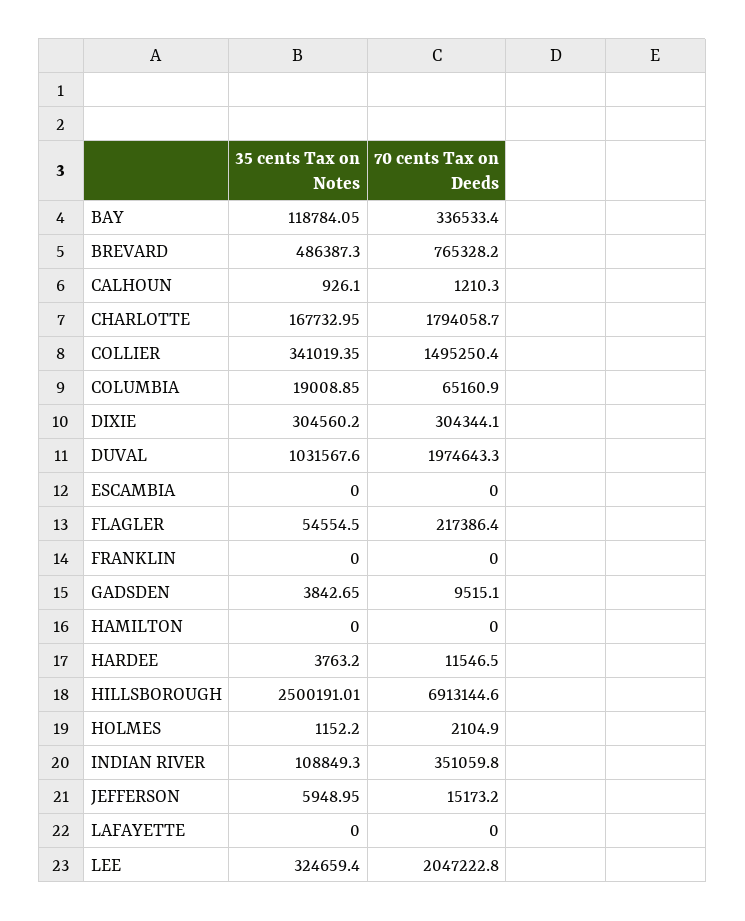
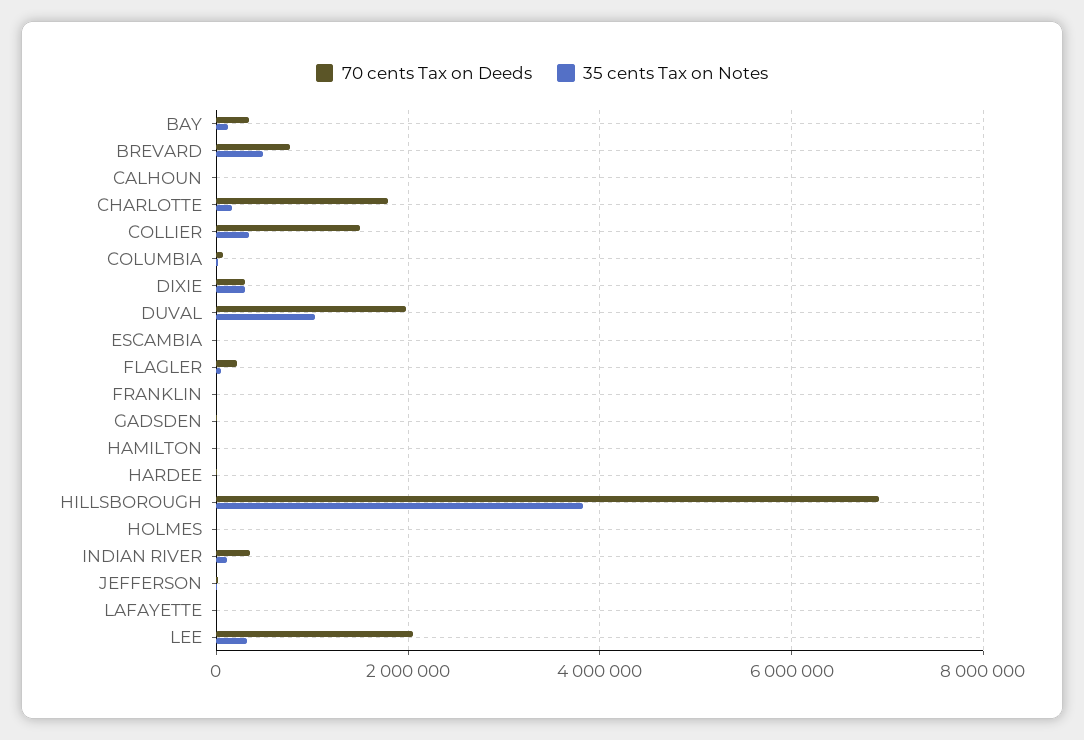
  {
    "35 cents Tax on Notes": {
      "BAY": 118784.05,
      "BREVARD": 486387.3,
      "CALHOUN": 926.1,
      "CHARLOTTE": 167732.95,
      "COLLIER": 341019.35,
      "COLUMBIA": 19008.85,
      "DIXIE": 304560.2,
      "DUVAL": 1031567.6,
      "ESCAMBIA": 0,
      "FLAGLER": 54554.5,
      "FRANKLIN": 0,
      "GADSDEN": 3842.65,
      "HAMILTON": 0,
      "HARDEE": 3763.2,
-     "HILLSBOROUGH": 2500191.01,
+     "HILLSBOROUGH": 3800000,
      "HOLMES": 1152.2,
      "INDIAN RIVER": 108849.3,
      "JEFFERSON": 5948.95,
      "LAFAYETTE": 0,
      "LEE": 324659.4
    },
    "70 cents Tax on Deeds": {
      "BAY": 336533.4,
      "BREVARD": 765328.2,
      "CALHOUN": 1210.3,
      "CHARLOTTE": 1794058.7,
      "COLLIER": 1495250.4,
      "COLUMBIA": 65160.9,
      "DIXIE": 304344.1,
      "DUVAL": 1974643.3,
      "ESCAMBIA": 0,
      "FLAGLER": 217386.4,
      "FRANKLIN": 0,
      "GADSDEN": 9515.1,
      "HAMILTON": 0,
      "HARDEE": 11546.5,
      "HILLSBOROUGH": 6913144.6,
      "HOLMES": 2104.9,
      "INDIAN RIVER": 351059.8,
      "JEFFERSON": 15173.2,
      "LAFAYETTE": 0,
      "LEE": 2047222.8
    }
  }

